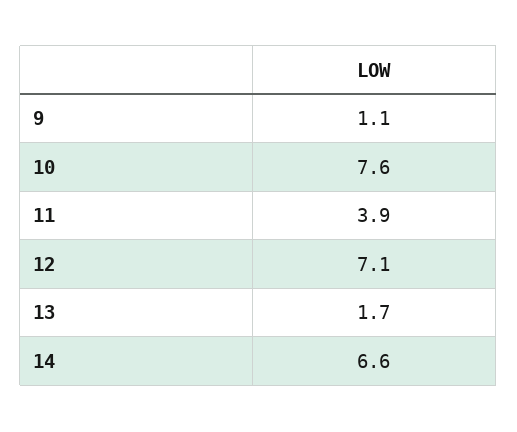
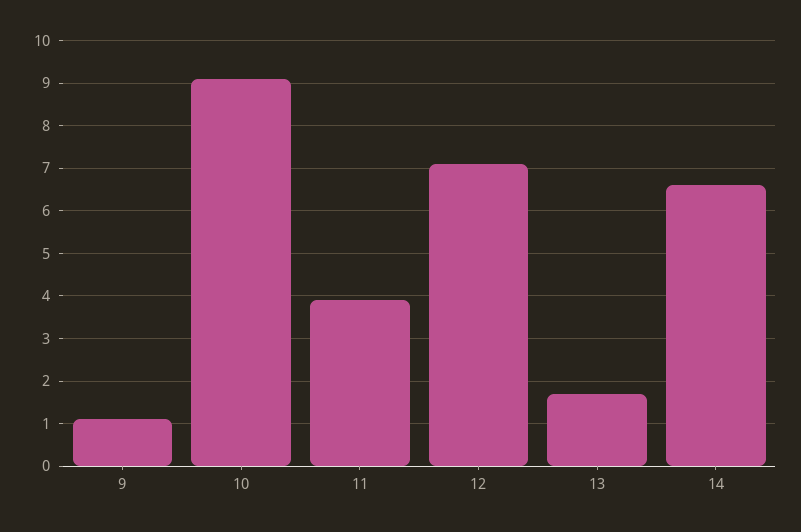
  {
    "9": 1.1,
-   "10": 7.6,
+   "10": 9,
    "11": 3.9,
    "12": 7.1,
    "13": 1.7,
    "14": 6.6
  }

